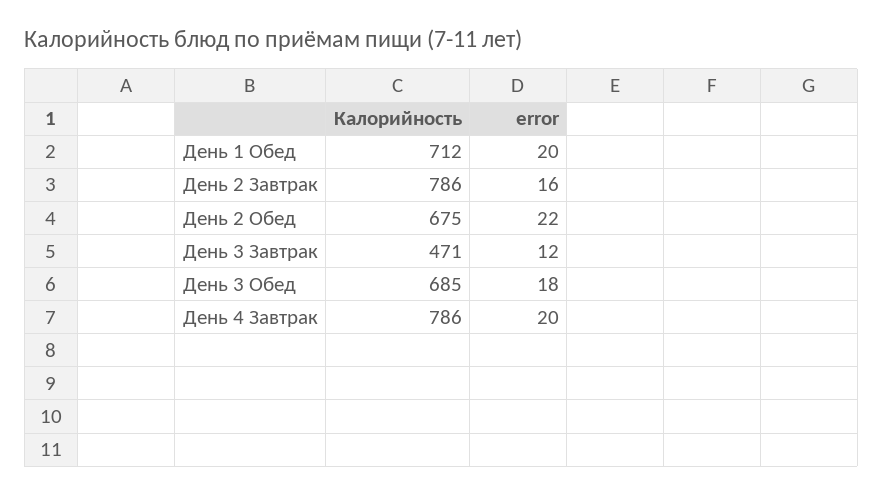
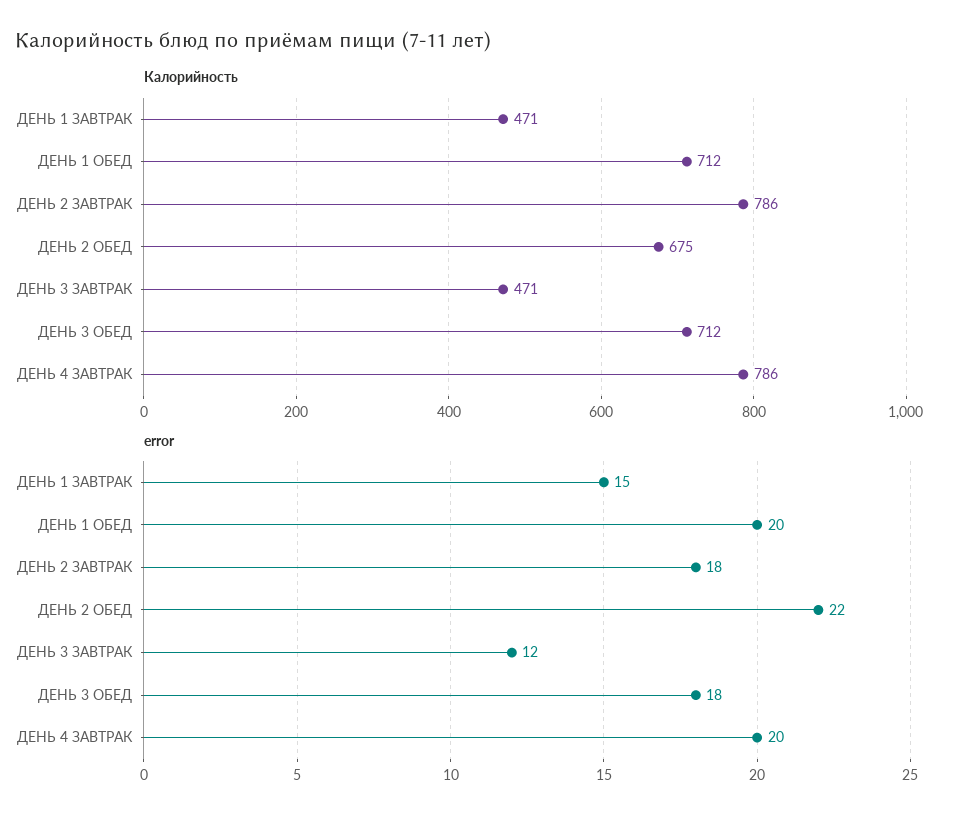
  {
    "Калорийность": {
      "День 1 Обед": 712,
      "День 2 Завтрак": 786,
      "День 2 Обед": 675,
      "День 3 Завтрак": 471,
-     "День 3 Обед": 685,
+     "День 3 Обед": 712,
-     "День 4 Завтрак": 786
+     "День 4 Завтрак": 786,
+     "ДЕНЬ 1 ЗАВТРАК": 471
    },
    "error": {
      "День 1 Обед": 20,
-     "День 2 Завтрак": 16,
+     "День 2 Завтрак": 18,
      "День 2 Обед": 22,
      "День 3 Завтрак": 12,
      "День 3 Обед": 18,
-     "День 4 Завтрак": 20
+     "День 4 Завтрак": 20,
+     "ДЕНЬ 1 ЗАВТРАК": 15
    }
  }

